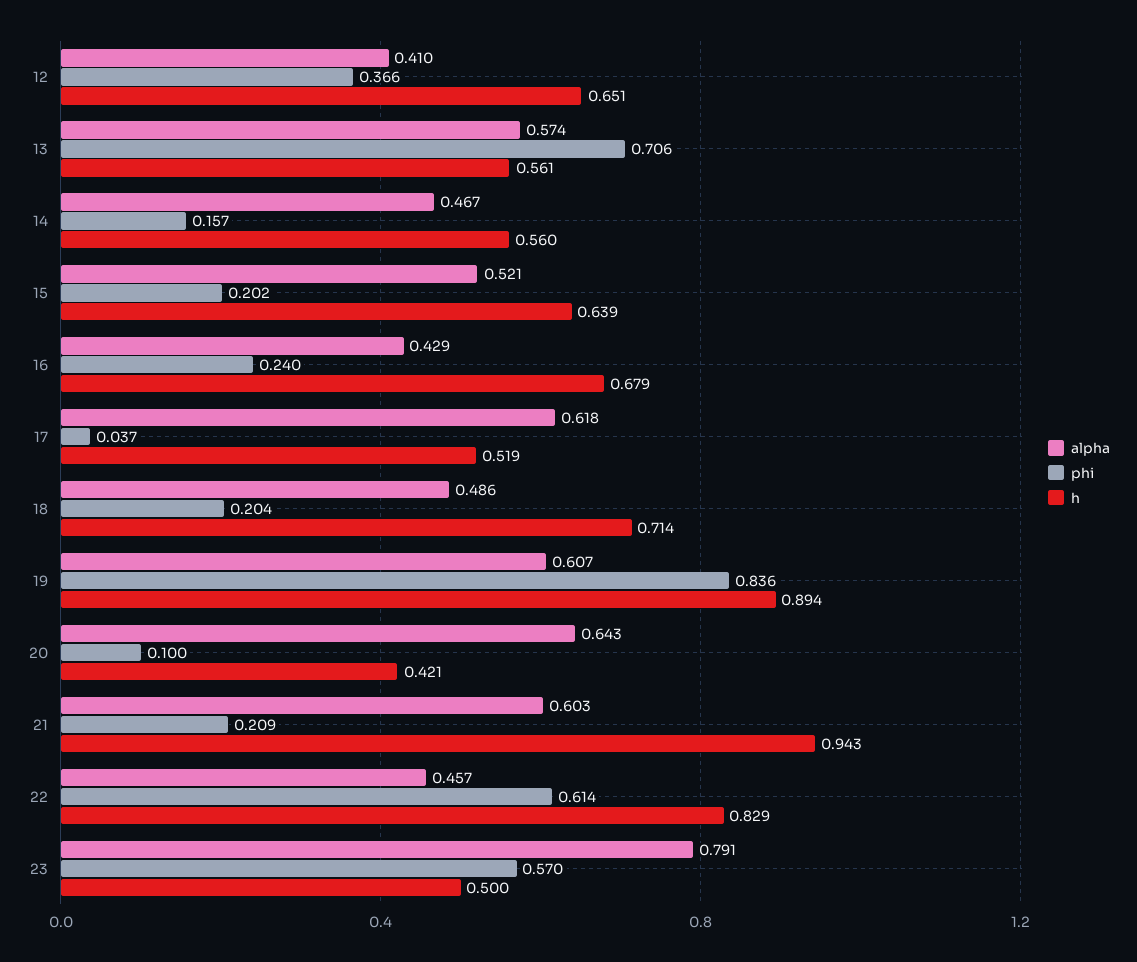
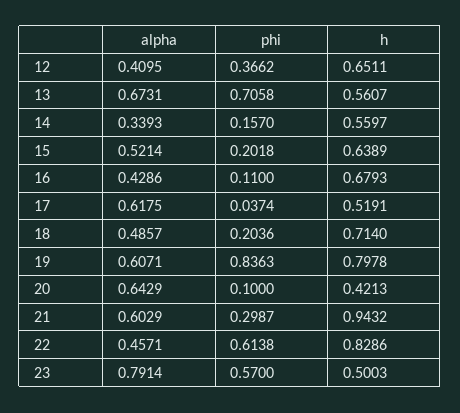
  {
    "alpha": {
      "12": 0.4095,
-     "13": 0.574,
+     "13": 0.6731,
-     "14": 0.467,
+     "14": 0.3393,
      "15": 0.5214,
      "16": 0.4286,
      "17": 0.6175,
      "18": 0.4857,
      "19": 0.6071,
      "20": 0.6429,
      "21": 0.6029,
      "22": 0.4571,
      "23": 0.7914
    },
    "phi": {
      "12": 0.3662,
      "13": 0.7058,
      "14": 0.157,
      "15": 0.2018,
-     "16": 0.24,
+     "16": 0.11,
      "17": 0.0374,
      "18": 0.2036,
      "19": 0.8363,
      "20": 0.1,
-     "21": 0.209,
+     "21": 0.2987,
      "22": 0.6138,
      "23": 0.57
    },
    "h": {
      "12": 0.6511,
      "13": 0.5607,
      "14": 0.5597,
      "15": 0.6389,
      "16": 0.6793,
      "17": 0.5191,
      "18": 0.714,
-     "19": 0.894,
+     "19": 0.7978,
      "20": 0.4213,
      "21": 0.9432,
      "22": 0.8286,
      "23": 0.5003
    }
  }

